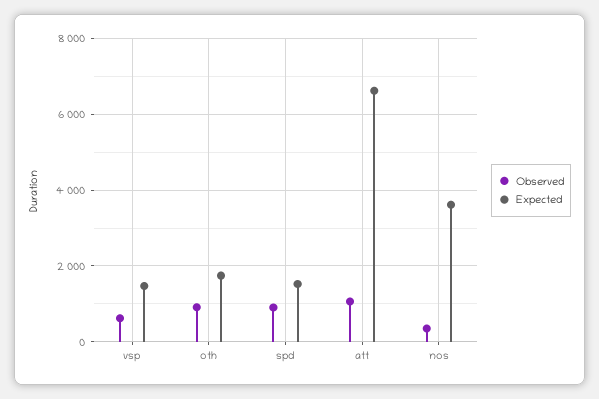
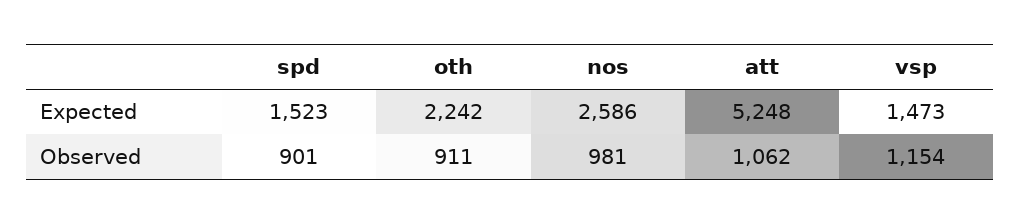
  {
    "Observed": {
-     "vsp": 600,
+     "vsp": 1154,
      "oth": 911,
      "spd": 901,
      "att": 1062,
-     "nos": 400
+     "nos": 981
    },
    "Expected": {
      "vsp": 1473,
-     "oth": 1800,
+     "oth": 2242,
      "spd": 1523,
-     "att": 6600,
+     "att": 5248,
-     "nos": 3600
+     "nos": 2586
    }
  }

